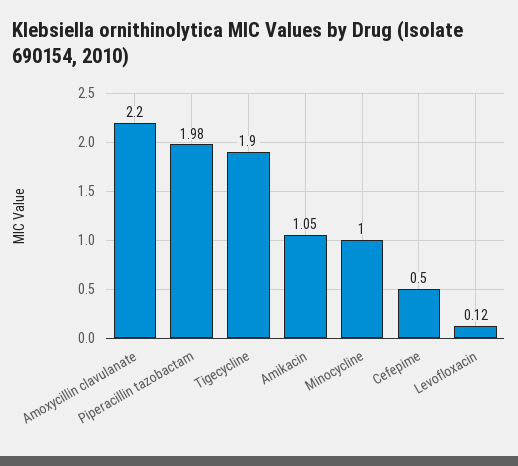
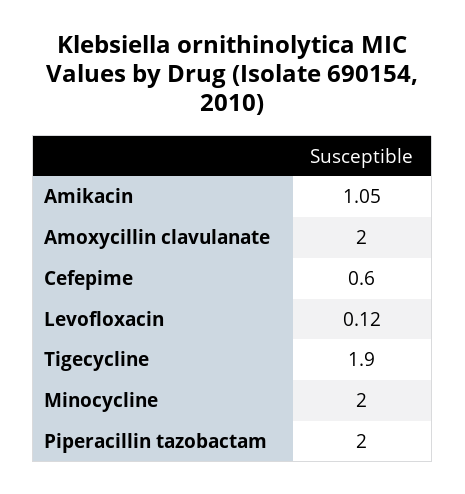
  {
-   "Amoxycillin clavulanate": 2.2,
+   "Amoxycillin clavulanate": 2,
-   "Piperacillin tazobactam": 1.98,
+   "Piperacillin tazobactam": 2,
    "Tigecycline": 1.9,
    "Amikacin": 1.05,
-   "Minocycline": 1,
+   "Minocycline": 2,
-   "Cefepime": 0.5,
+   "Cefepime": 0.6,
    "Levofloxacin": 0.12
  }

